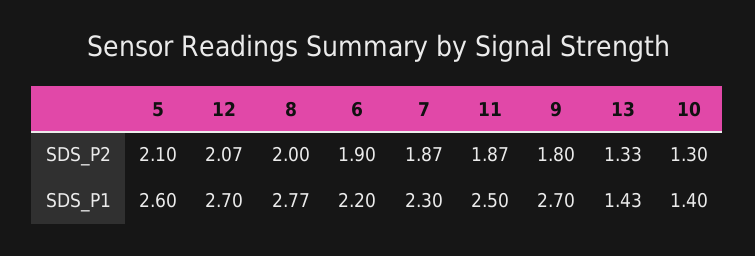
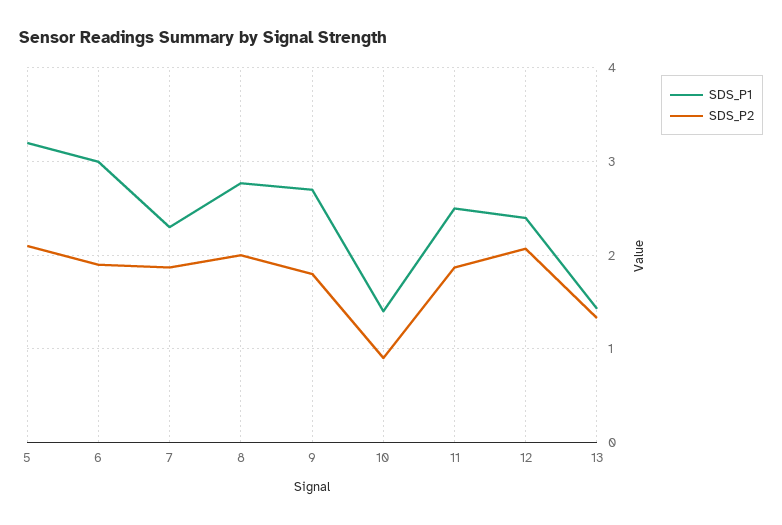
  {
    "SDS_P2": {
      "5": 2.1,
      "12": 2.07,
      "8": 2,
      "6": 1.9,
      "7": 1.87,
      "11": 1.87,
      "9": 1.8,
      "13": 1.33,
-     "10": 1.3
+     "10": 0.9
    },
    "SDS_P1": {
-     "5": 2.6,
+     "5": 3.2,
-     "12": 2.7,
+     "12": 2.4,
      "8": 2.77,
-     "6": 2.2,
+     "6": 3,
      "7": 2.3,
      "11": 2.5,
      "9": 2.7,
      "13": 1.43,
      "10": 1.4
    }
  }

